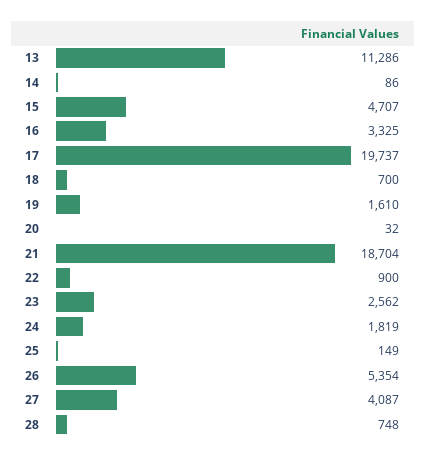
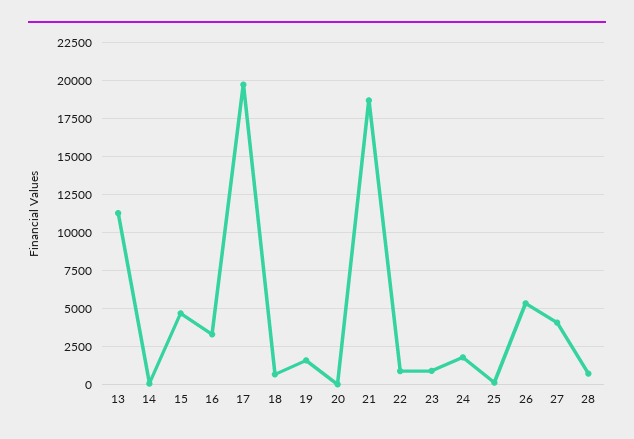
  {
    "13": 11286,
    "14": 86,
    "15": 4707,
    "16": 3325,
    "17": 19737,
    "18": 700,
    "19": 1610,
    "20": 32,
    "21": 18704,
    "22": 900,
-   "23": 2562,
+   "23": 1000,
    "24": 1819,
    "25": 149,
    "26": 5354,
    "27": 4087,
    "28": 748
  }

